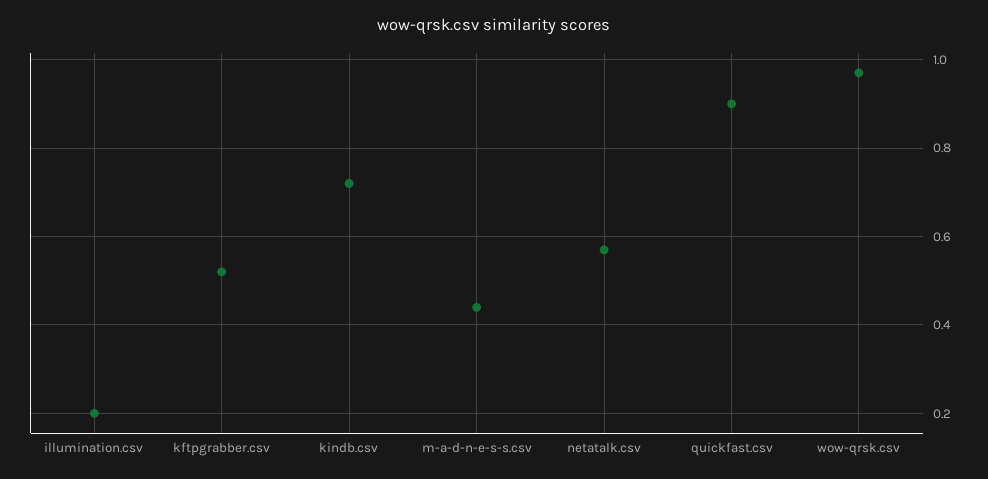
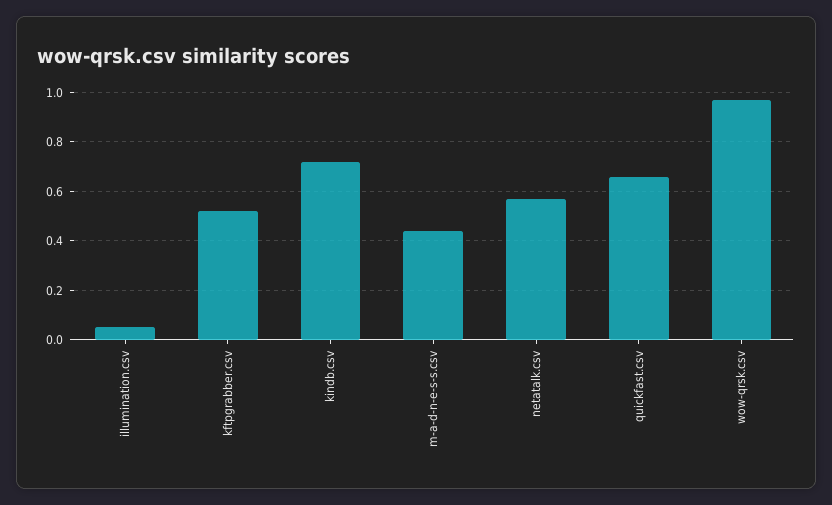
  {
-   "illumination.csv": 0.2,
+   "illumination.csv": 0.05,
    "kftpgrabber.csv": 0.5,
    "kindb.csv": 0.7,
    "m-a-d-n-e-s-s.csv": 0.45,
    "netatalk.csv": 0.55,
-   "quickfast.csv": 0.9,
+   "quickfast.csv": 0.65,
    "wow-qrsk.csv": 0.95
  }

